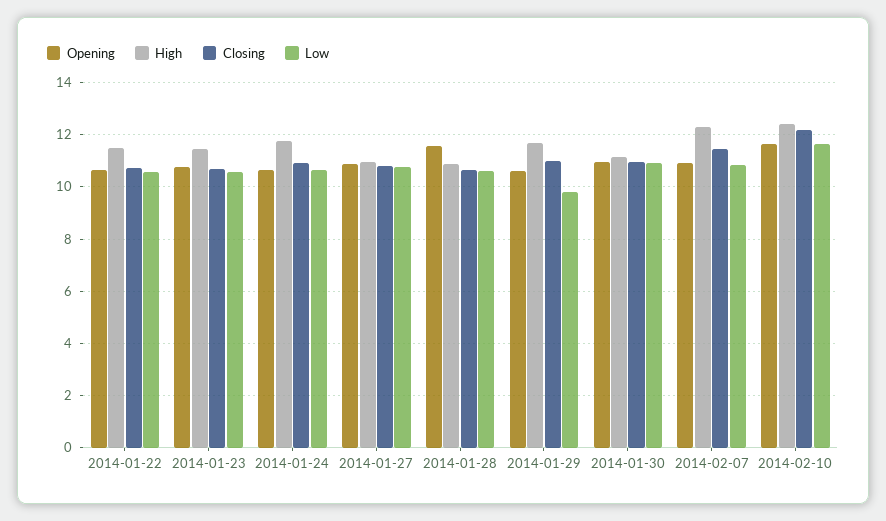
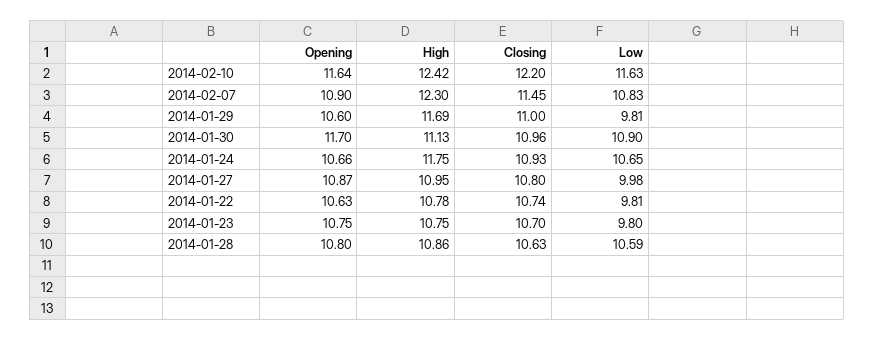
  {
    "Opening": {
      "2014-01-22": 10.63,
      "2014-01-23": 10.75,
      "2014-01-24": 10.66,
      "2014-01-27": 10.87,
-     "2014-01-28": 11.5,
+     "2014-01-28": 10.8,
      "2014-01-29": 10.6,
-     "2014-01-30": 11,
+     "2014-01-30": 11.7,
      "2014-02-07": 10.9,
      "2014-02-10": 11.64
    },
    "High": {
-     "2014-01-22": 11.5,
+     "2014-01-22": 10.78,
-     "2014-01-23": 11.5,
+     "2014-01-23": 10.75,
      "2014-01-24": 11.75,
      "2014-01-27": 10.95,
      "2014-01-28": 10.86,
      "2014-01-29": 11.69,
      "2014-01-30": 11.13,
      "2014-02-07": 12.3,
      "2014-02-10": 12.42
    },
    "Closing": {
      "2014-01-22": 10.74,
      "2014-01-23": 10.7,
      "2014-01-24": 10.93,
      "2014-01-27": 10.8,
      "2014-01-28": 10.63,
      "2014-01-29": 11,
      "2014-01-30": 10.96,
      "2014-02-07": 11.45,
      "2014-02-10": 12.2
    },
    "Low": {
-     "2014-01-22": 10.5,
+     "2014-01-22": 9.81,
-     "2014-01-23": 10.5,
+     "2014-01-23": 9.8,
      "2014-01-24": 10.65,
-     "2014-01-27": 10.75,
+     "2014-01-27": 9.98,
      "2014-01-28": 10.59,
      "2014-01-29": 9.81,
      "2014-01-30": 10.9,
      "2014-02-07": 10.83,
      "2014-02-10": 11.63
    }
  }

